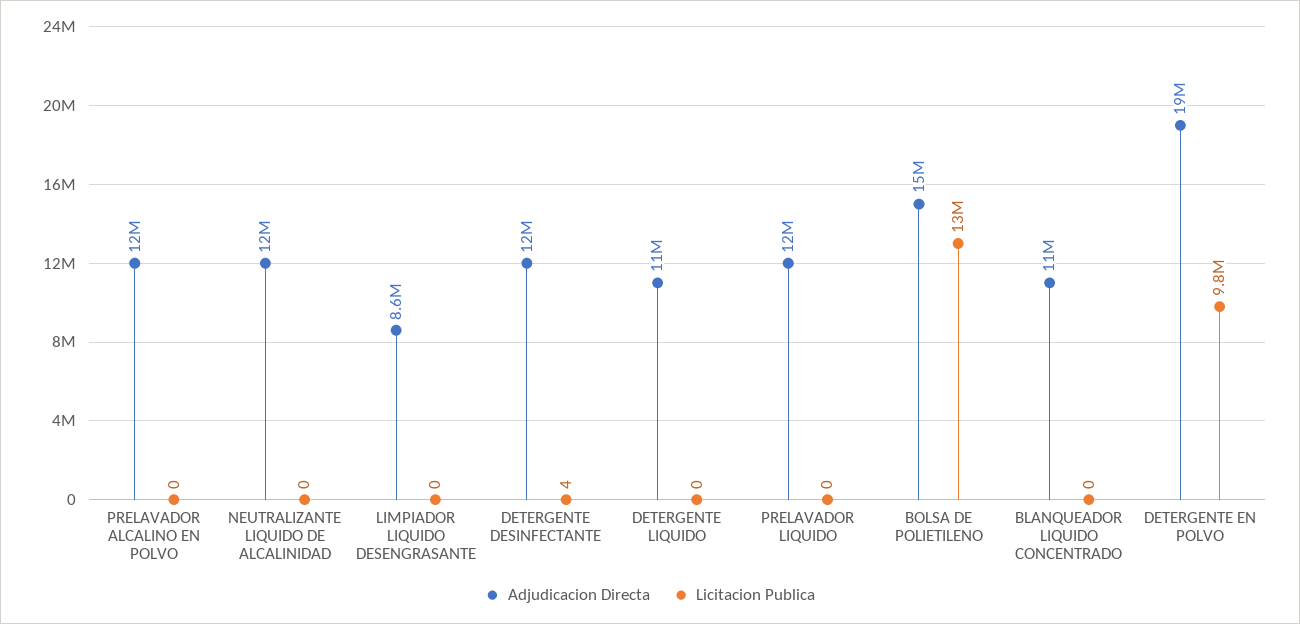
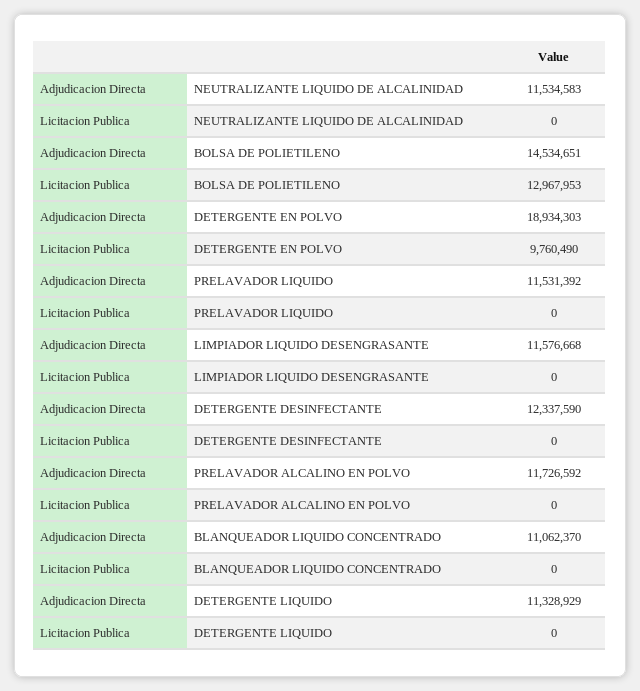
  {
    "Adjudicacion Directa": {
      "PRELAVADOR ALCALINO EN POLVO": 11726592,
      "NEUTRALIZANTE LIQUIDO DE ALCALINIDAD": 11534583,
-     "LIMPIADOR LIQUIDO DESENGRASANTE": 8600000,
+     "LIMPIADOR LIQUIDO DESENGRASANTE": 11576668,
      "DETERGENTE DESINFECTANTE": 12337590,
      "DETERGENTE LIQUIDO": 11328929,
      "PRELAVADOR LIQUIDO": 11531392,
      "BOLSA DE POLIETILENO": 14534651,
      "BLANQUEADOR LIQUIDO CONCENTRADO": 11062370,
      "DETERGENTE EN POLVO": 18934303
    },
    "Licitacion Publica": {
      "PRELAVADOR ALCALINO EN POLVO": 0,
      "NEUTRALIZANTE LIQUIDO DE ALCALINIDAD": 0,
      "LIMPIADOR LIQUIDO DESENGRASANTE": 0,
-     "DETERGENTE DESINFECTANTE": 4,
+     "DETERGENTE DESINFECTANTE": 0,
      "DETERGENTE LIQUIDO": 0,
      "PRELAVADOR LIQUIDO": 0,
      "BOLSA DE POLIETILENO": 12967953,
      "BLANQUEADOR LIQUIDO CONCENTRADO": 0,
      "DETERGENTE EN POLVO": 9760490
    }
  }

